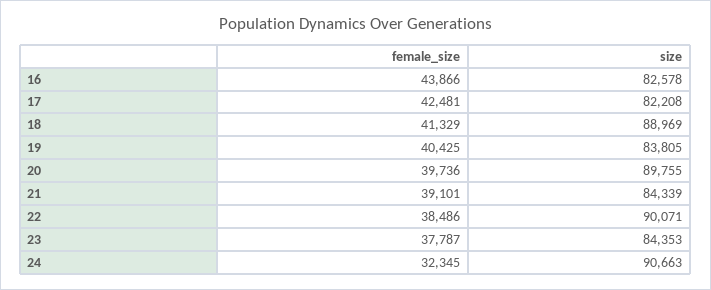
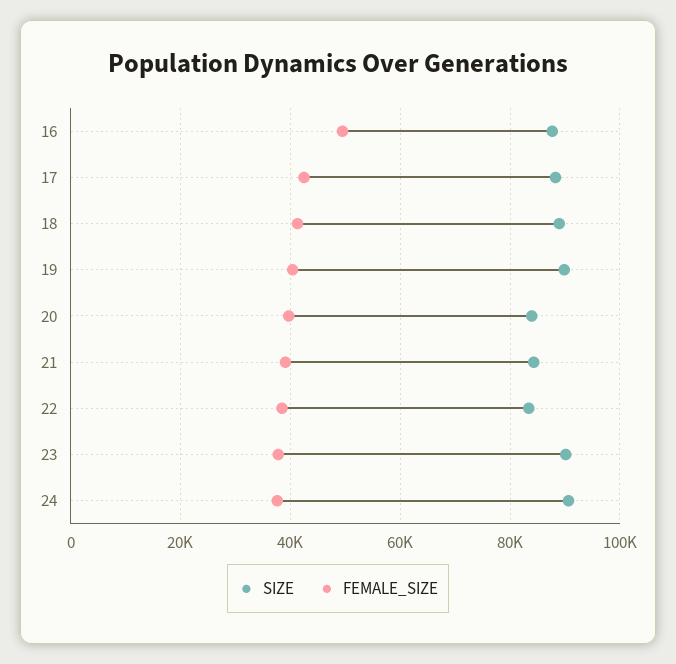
  {
    "female_size": {
-     "16": 43866,
+     "16": 50000,
      "17": 42481,
      "18": 41329,
      "19": 40425,
      "20": 39736,
      "21": 39101,
      "22": 38486,
      "23": 37787,
-     "24": 32345
+     "24": 38000
    },
    "size": {
-     "16": 82578,
+     "16": 88000,
-     "17": 82208,
+     "17": 88000,
      "18": 88969,
-     "19": 83805,
+     "19": 90000,
-     "20": 89755,
+     "20": 84000,
      "21": 84339,
-     "22": 90071,
+     "22": 84000,
-     "23": 84353,
+     "23": 90000,
      "24": 90663
    }
  }

